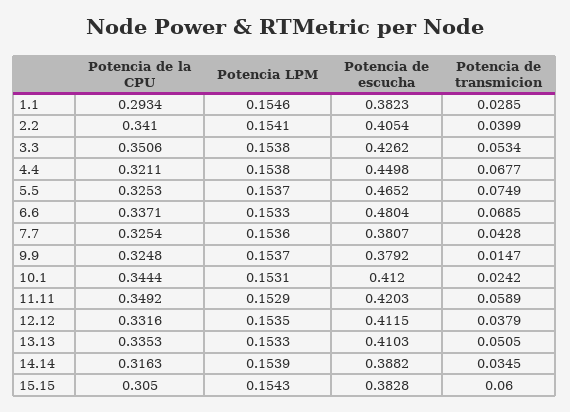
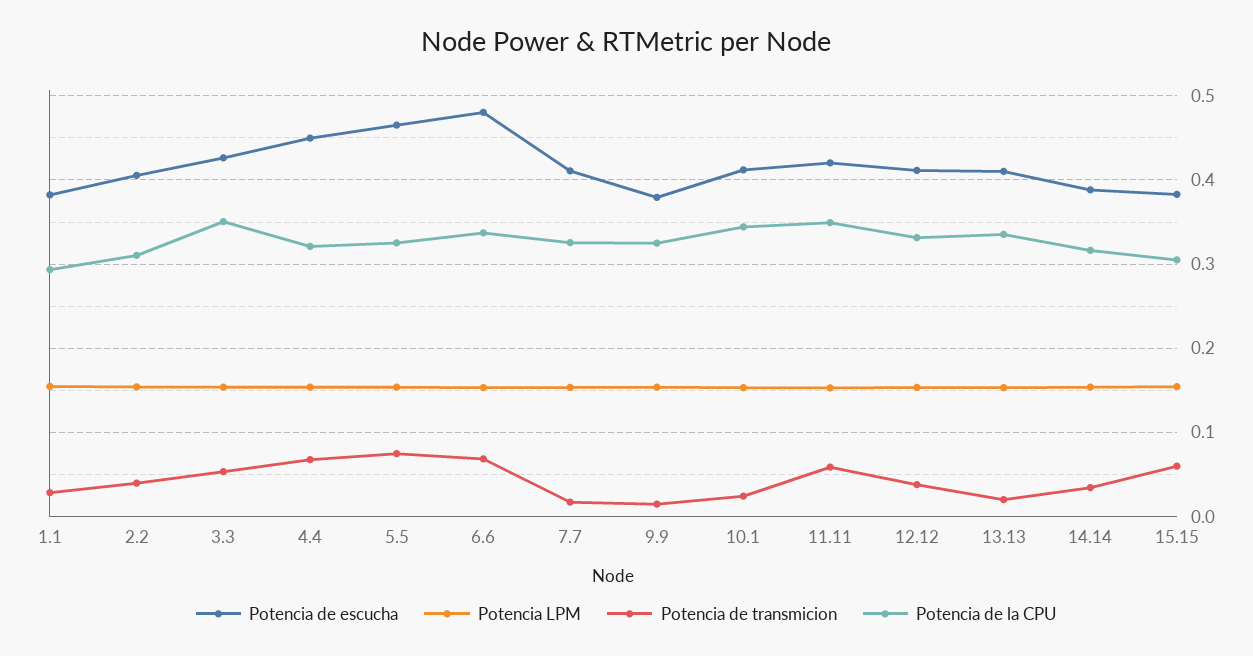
  {
    "Potencia de la CPU": {
      "1.1": 0.2934,
-     "2.2": 0.341,
+     "2.2": 0.31,
      "3.3": 0.3506,
      "4.4": 0.3211,
      "5.5": 0.3253,
      "6.6": 0.3371,
      "7.7": 0.3254,
      "9.9": 0.3248,
      "10.1": 0.3444,
      "11.11": 0.3492,
      "12.12": 0.3316,
      "13.13": 0.3353,
      "14.14": 0.3163,
      "15.15": 0.305
    },
    "Potencia LPM": {
      "1.1": 0.1546,
      "2.2": 0.1541,
      "3.3": 0.1538,
      "4.4": 0.1538,
      "5.5": 0.1537,
      "6.6": 0.1533,
      "7.7": 0.1536,
      "9.9": 0.1537,
      "10.1": 0.1531,
      "11.11": 0.1529,
      "12.12": 0.1535,
      "13.13": 0.1533,
      "14.14": 0.1539,
      "15.15": 0.1543
    },
    "Potencia de escucha": {
      "1.1": 0.3823,
      "2.2": 0.4054,
      "3.3": 0.4262,
      "4.4": 0.4498,
      "5.5": 0.4652,
      "6.6": 0.4804,
-     "7.7": 0.3807,
+     "7.7": 0.41,
      "9.9": 0.3792,
      "10.1": 0.412,
      "11.11": 0.4203,
      "12.12": 0.4115,
      "13.13": 0.4103,
      "14.14": 0.3882,
      "15.15": 0.3828
    },
    "Potencia de transmicion": {
      "1.1": 0.0285,
      "2.2": 0.0399,
      "3.3": 0.0534,
      "4.4": 0.0677,
      "5.5": 0.0749,
      "6.6": 0.0685,
-     "7.7": 0.0428,
+     "7.7": 0.02,
      "9.9": 0.0147,
      "10.1": 0.0242,
      "11.11": 0.0589,
      "12.12": 0.0379,
-     "13.13": 0.0505,
+     "13.13": 0.02,
      "14.14": 0.0345,
      "15.15": 0.06
    }
  }

